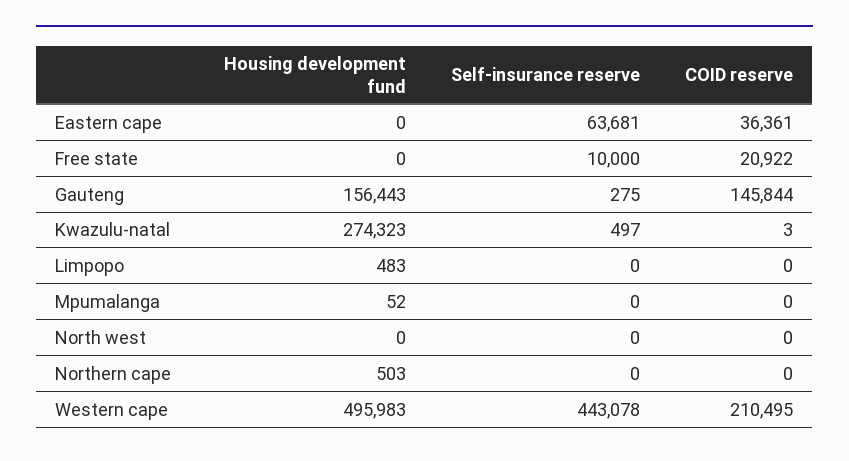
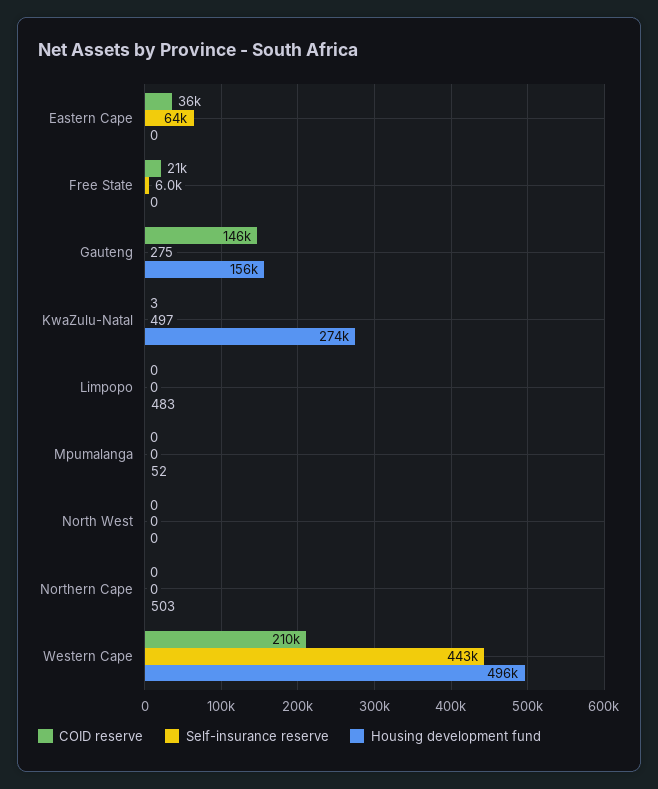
  {
    "Housing development fund": {
      "Eastern cape": 0,
      "Free state": 0,
      "Gauteng": 156443,
      "Kwazulu-natal": 274323,
      "Limpopo": 483,
      "Mpumalanga": 52,
      "North west": 0,
      "Northern cape": 503,
      "Western cape": 495983
    },
    "Self-insurance reserve": {
      "Eastern cape": 63681,
-     "Free state": 10000,
+     "Free state": 6000,
      "Gauteng": 275,
      "Kwazulu-natal": 497,
      "Limpopo": 0,
      "Mpumalanga": 0,
      "North west": 0,
      "Northern cape": 0,
      "Western cape": 443078
    },
    "COID reserve": {
      "Eastern cape": 36361,
      "Free state": 20922,
      "Gauteng": 145844,
      "Kwazulu-natal": 3,
      "Limpopo": 0,
      "Mpumalanga": 0,
      "North west": 0,
      "Northern cape": 0,
      "Western cape": 210495
    }
  }

